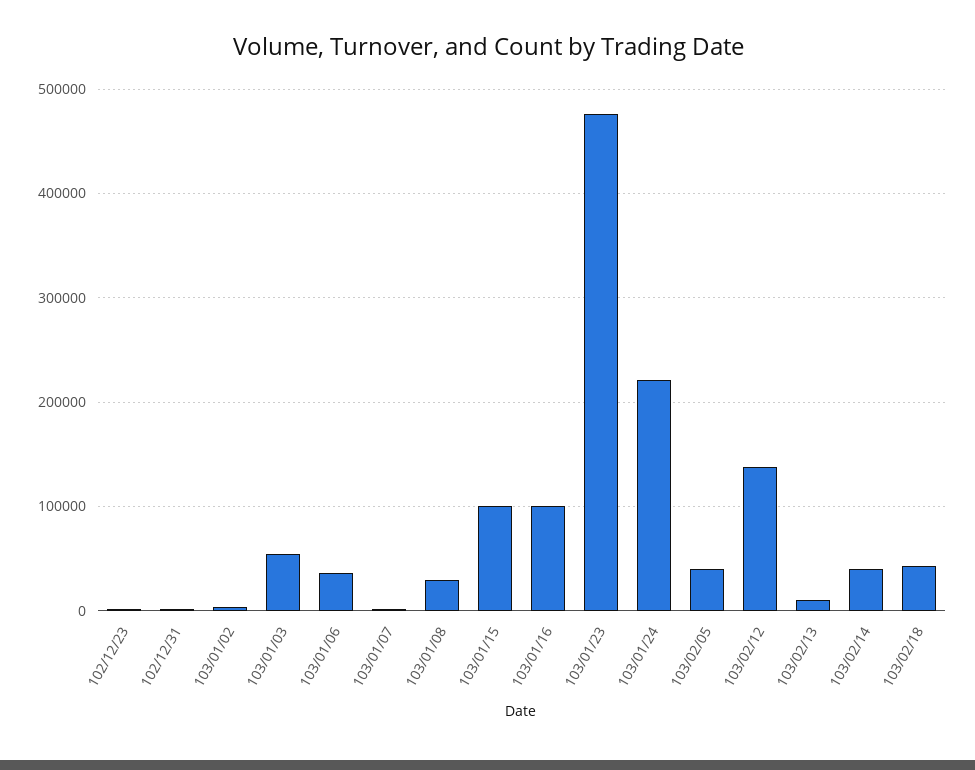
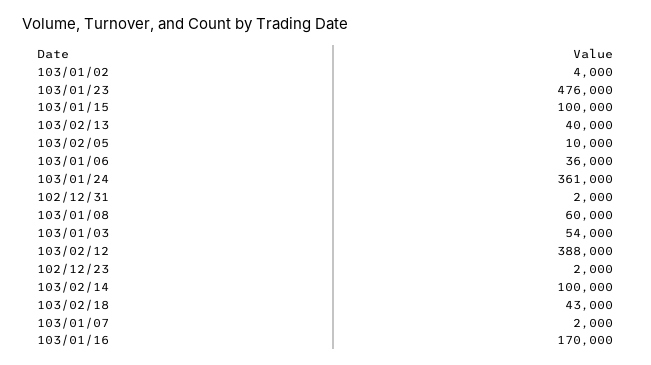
  {
    "102/12/23": 2000,
    "102/12/31": 2000,
    "103/01/02": 4000,
    "103/01/03": 54000,
    "103/01/06": 36000,
    "103/01/07": 2000,
-   "103/01/08": 30000,
+   "103/01/08": 60000,
    "103/01/15": 100000,
-   "103/01/16": 100000,
+   "103/01/16": 170000,
    "103/01/23": 476000,
-   "103/01/24": 220000,
+   "103/01/24": 361000,
-   "103/02/05": 40000,
+   "103/02/05": 10000,
-   "103/02/12": 140000,
+   "103/02/12": 388000,
-   "103/02/13": 10000,
+   "103/02/13": 40000,
-   "103/02/14": 40000,
+   "103/02/14": 100000,
    "103/02/18": 43000
  }

